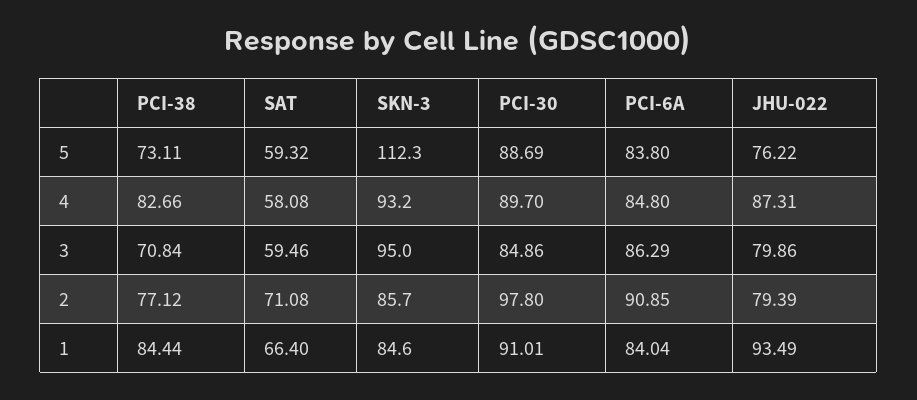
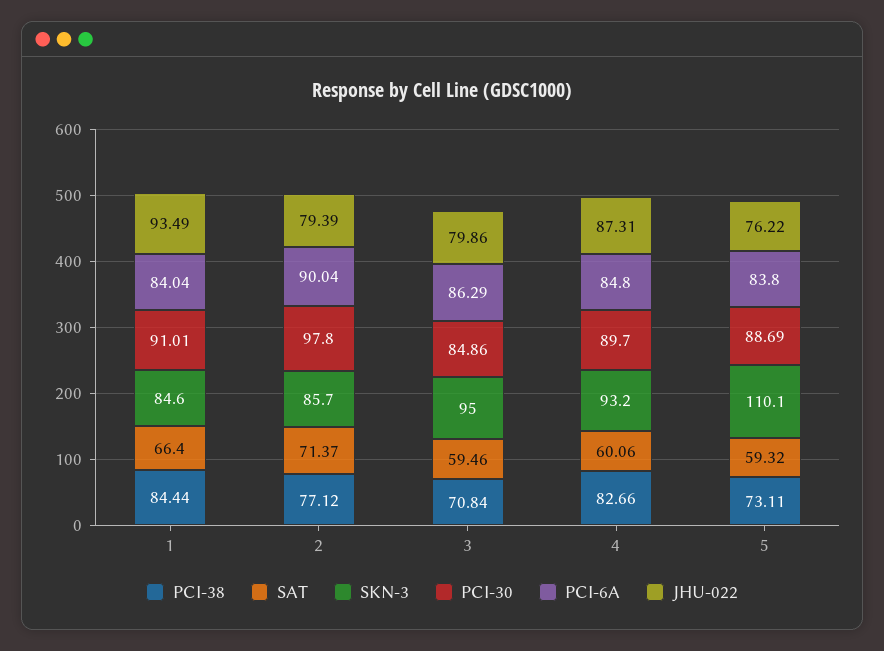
  {
    "PCI-38": {
      "5": 73.11,
      "4": 82.66,
      "3": 70.84,
      "2": 77.12,
      "1": 84.44
    },
    "SAT": {
      "5": 59.32,
-     "4": 58.08,
+     "4": 60.06,
      "3": 59.46,
-     "2": 71.08,
+     "2": 71.37,
      "1": 66.4
    },
    "SKN-3": {
-     "5": 112.3,
+     "5": 110.1,
      "4": 93.2,
      "3": 95,
      "2": 85.7,
      "1": 84.6
    },
    "PCI-30": {
      "5": 88.69,
      "4": 89.7,
      "3": 84.86,
      "2": 97.8,
      "1": 91.01
    },
    "PCI-6A": {
      "5": 83.8,
      "4": 84.8,
      "3": 86.29,
-     "2": 90.85,
+     "2": 90.04,
      "1": 84.04
    },
    "JHU-022": {
      "5": 76.22,
      "4": 87.31,
      "3": 79.86,
      "2": 79.39,
      "1": 93.49
    }
  }

